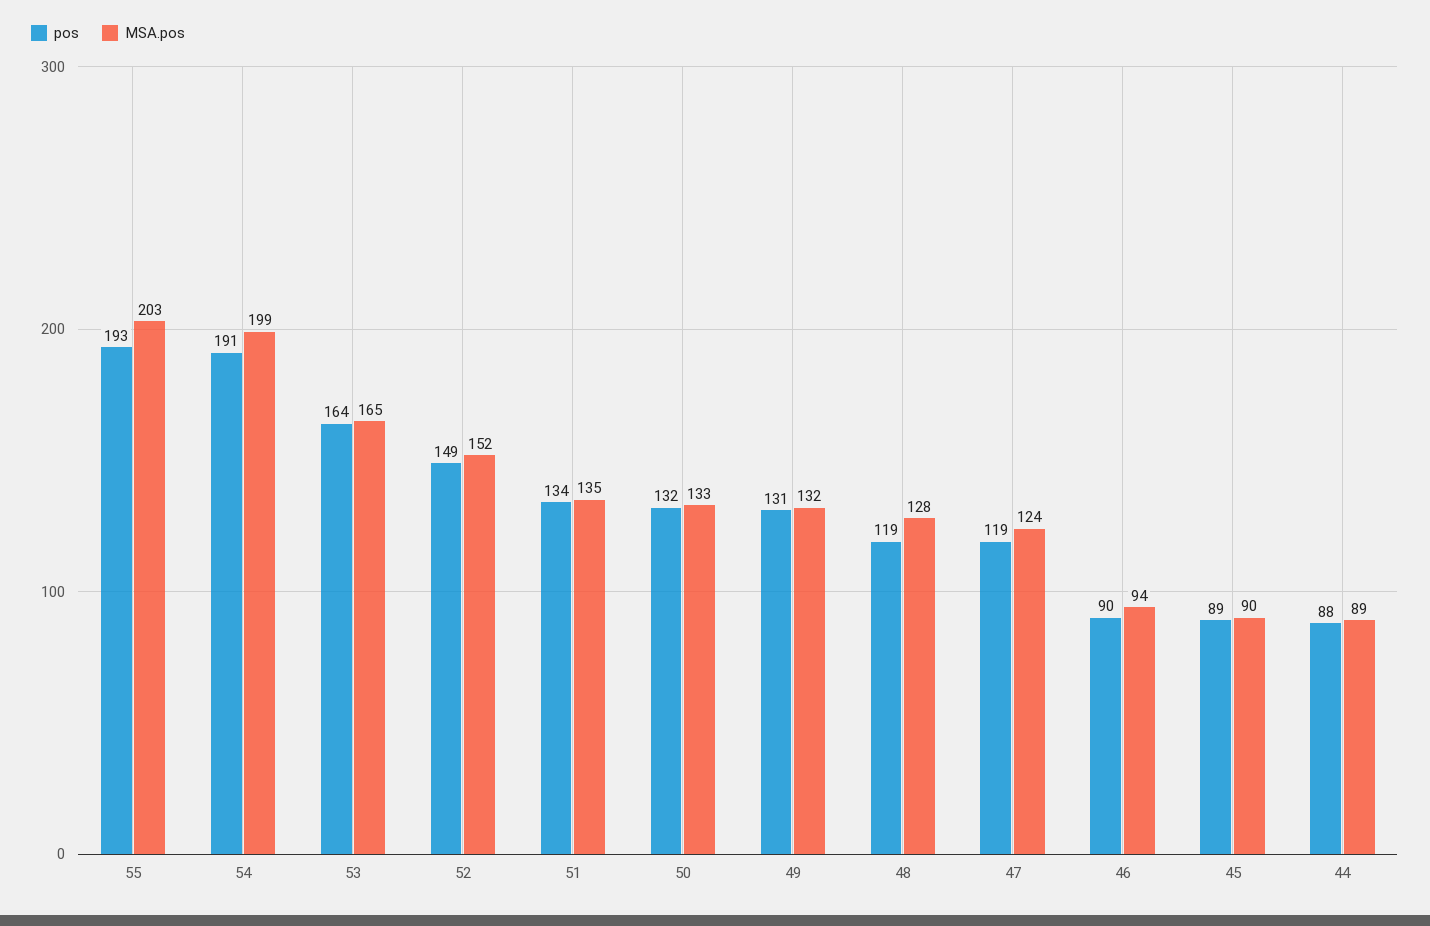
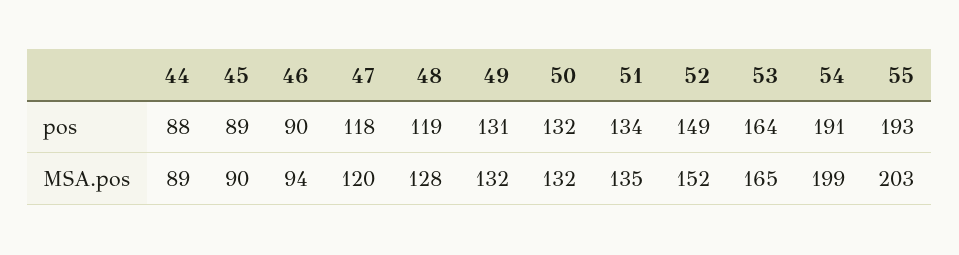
  {
    "pos": {
      "55": 193,
      "54": 191,
      "53": 164,
      "52": 149,
      "51": 134,
      "50": 132,
      "49": 131,
      "48": 119,
-     "47": 119,
+     "47": 118,
      "46": 90,
      "45": 89,
      "44": 88
    },
    "MSA.pos": {
      "55": 203,
      "54": 199,
      "53": 165,
      "52": 152,
      "51": 135,
-     "50": 133,
+     "50": 132,
      "49": 132,
      "48": 128,
-     "47": 124,
+     "47": 120,
      "46": 94,
      "45": 90,
      "44": 89
    }
  }

